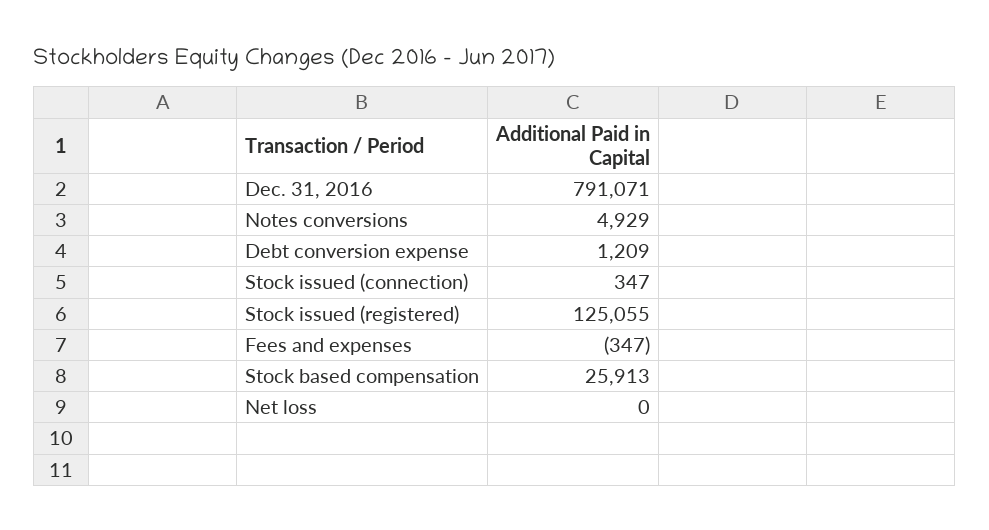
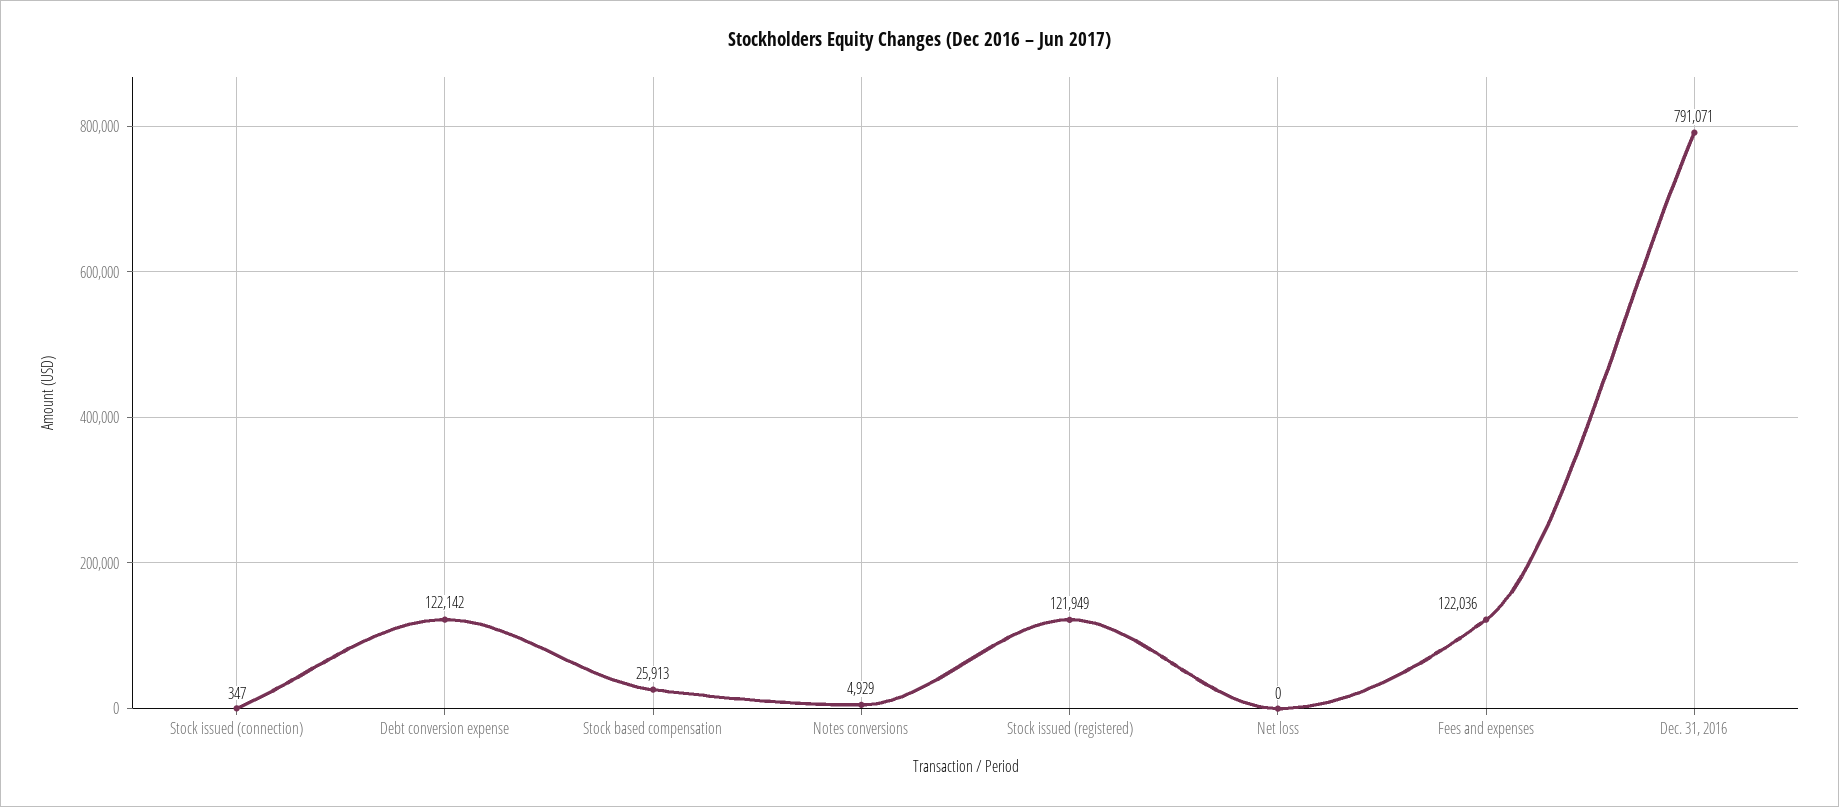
  {
    "Dec. 31, 2016": 791071,
    "Notes conversions": 4929,
-   "Debt conversion expense": 1209,
+   "Debt conversion expense": 122142,
    "Stock issued (connection)": 347,
-   "Stock issued (registered)": 125055,
+   "Stock issued (registered)": 121949,
-   "Fees and expenses": -347,
+   "Fees and expenses": 122036,
    "Stock based compensation": 25913,
    "Net loss": 0
  }

